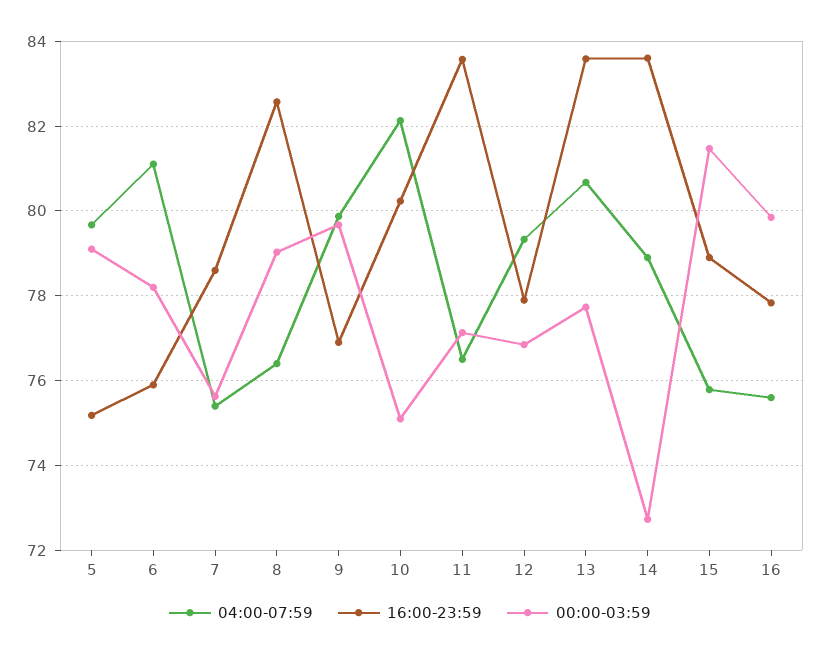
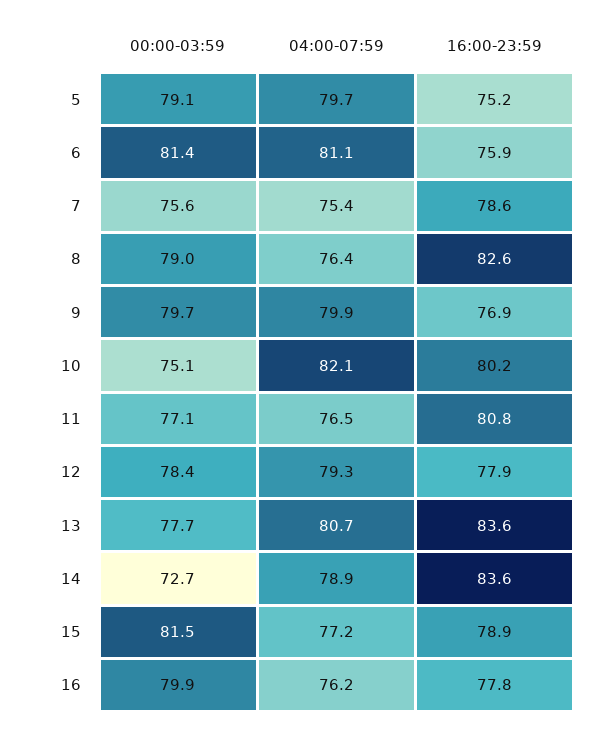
  {
    "04:00-07:59": {
      "5": 79.7,
      "6": 81.1,
      "7": 75.4,
      "8": 76.4,
      "9": 79.9,
      "10": 82.1,
      "11": 76.5,
      "12": 79.3,
      "13": 80.7,
      "14": 78.9,
-     "15": 75.8,
+     "15": 77.2,
-     "16": 75.6
+     "16": 76.2
    },
    "16:00-23:59": {
      "5": 75.2,
      "6": 75.9,
      "7": 78.6,
      "8": 82.6,
      "9": 76.9,
      "10": 80.2,
-     "11": 83.6,
+     "11": 80.8,
      "12": 77.9,
      "13": 83.6,
      "14": 83.6,
      "15": 78.9,
      "16": 77.8
    },
    "00:00-03:59": {
      "5": 79.1,
-     "6": 78.2,
+     "6": 81.4,
      "7": 75.6,
      "8": 79,
      "9": 79.7,
      "10": 75.1,
      "11": 77.1,
-     "12": 76.8,
+     "12": 78.4,
      "13": 77.7,
      "14": 72.7,
      "15": 81.5,
      "16": 79.9
    }
  }

